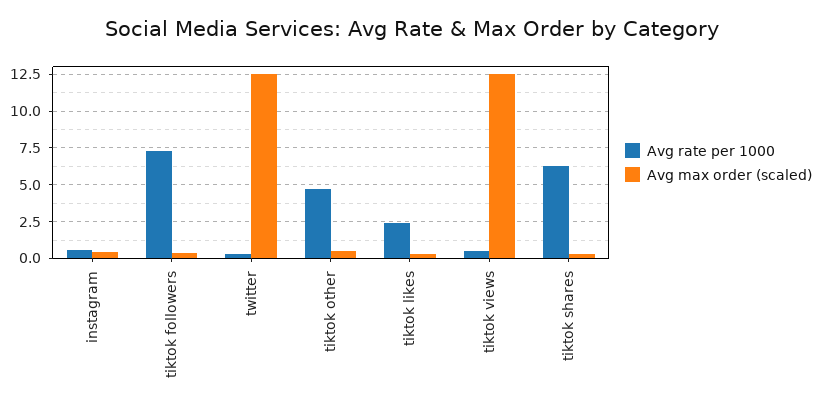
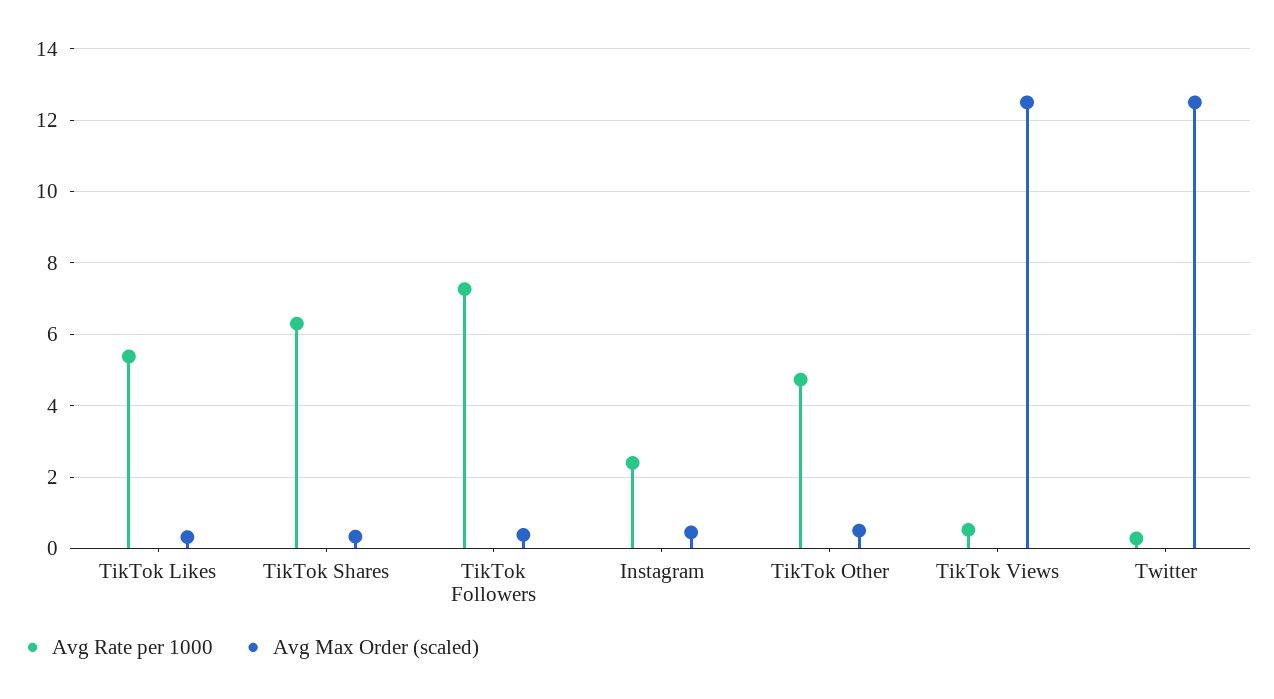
  {
    "Avg rate per 1000": {
-     "instagram": 0.5,
+     "instagram": 2.4,
      "tiktok followers": 7.2,
      "twitter": 0.2,
      "tiktok other": 4.8,
-     "tiktok likes": 2.5,
+     "tiktok likes": 5.4,
      "tiktok views": 0.6,
      "tiktok shares": 6.4
    },
    "Avg max order (scaled)": {
      "instagram": 0.4,
      "tiktok followers": 0.4,
      "twitter": 12.6,
      "tiktok other": 0.6,
      "tiktok likes": 0.4,
      "tiktok views": 12.6,
      "tiktok shares": 0.4
    }
  }

